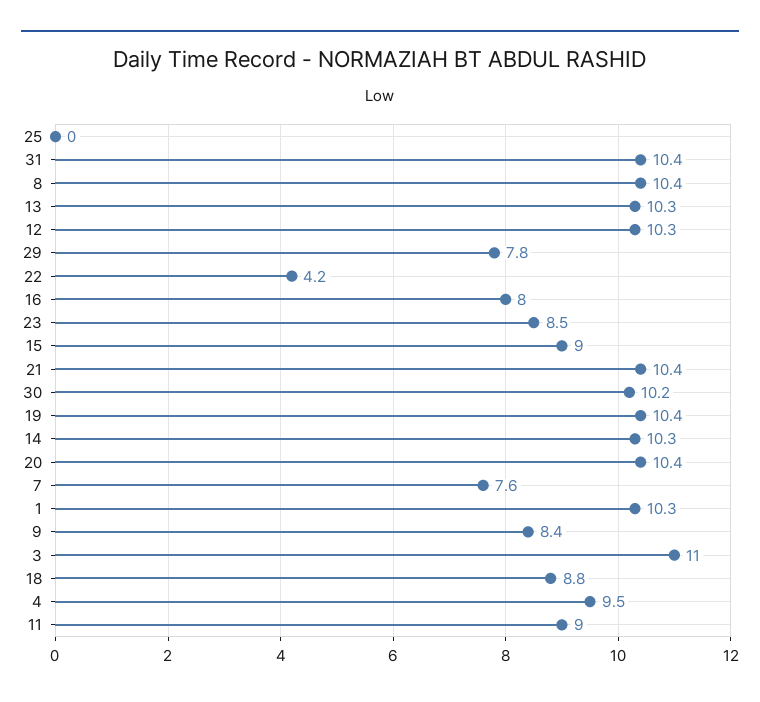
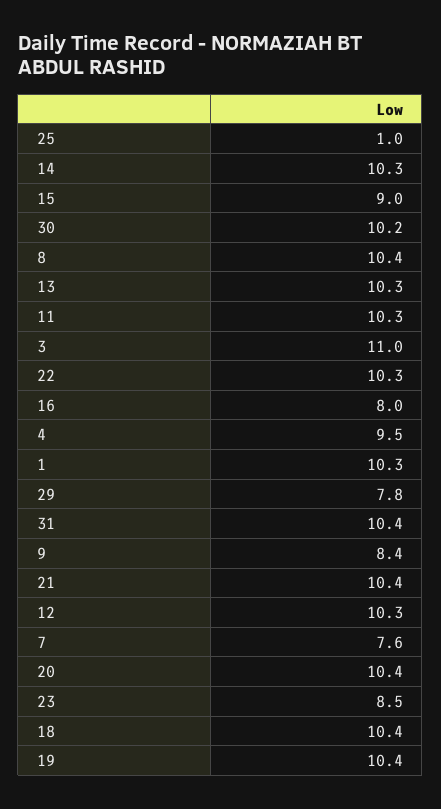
  {
-   "25": 0,
+   "25": 1,
    "31": 10.4,
    "8": 10.4,
    "13": 10.3,
    "12": 10.3,
    "29": 7.8,
-   "22": 4.2,
+   "22": 10.3,
    "16": 8,
    "23": 8.5,
    "15": 9,
    "21": 10.4,
    "30": 10.2,
    "19": 10.4,
    "14": 10.3,
    "20": 10.4,
    "7": 7.6,
    "1": 10.3,
    "9": 8.4,
    "3": 11,
-   "18": 8.8,
+   "18": 10.4,
    "4": 9.5,
-   "11": 9
+   "11": 10.3
  }

